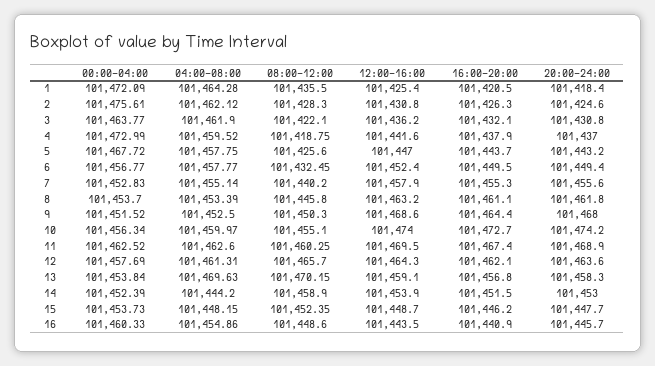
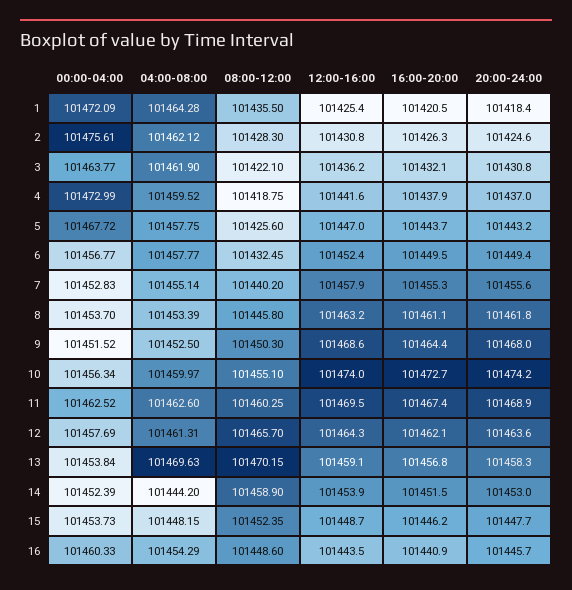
  {
    "00:00-04:00": {
      "1": 101472.09,
      "2": 101475.61,
      "3": 101463.77,
      "4": 101472.99,
      "5": 101467.72,
      "6": 101456.77,
      "7": 101452.83,
      "8": 101453.7,
      "9": 101451.52,
      "10": 101456.34,
      "11": 101462.52,
      "12": 101457.69,
      "13": 101453.84,
      "14": 101452.39,
      "15": 101453.73,
      "16": 101460.33
    },
    "04:00-08:00": {
      "1": 101464.28,
      "2": 101462.12,
      "3": 101461.9,
      "4": 101459.52,
      "5": 101457.75,
      "6": 101457.77,
      "7": 101455.14,
      "8": 101453.39,
      "9": 101452.5,
      "10": 101459.97,
      "11": 101462.6,
      "12": 101461.31,
      "13": 101469.63,
      "14": 101444.2,
      "15": 101448.15,
-     "16": 101454.86
+     "16": 101454.29
    },
    "08:00-12:00": {
      "1": 101435.5,
      "2": 101428.3,
      "3": 101422.1,
      "4": 101418.75,
      "5": 101425.6,
      "6": 101432.45,
      "7": 101440.2,
      "8": 101445.8,
      "9": 101450.3,
      "10": 101455.1,
      "11": 101460.25,
      "12": 101465.7,
      "13": 101470.15,
      "14": 101458.9,
      "15": 101452.35,
      "16": 101448.6
    },
    "12:00-16:00": {
      "1": 101425.4,
      "2": 101430.8,
      "3": 101436.2,
      "4": 101441.6,
      "5": 101447,
      "6": 101452.4,
      "7": 101457.9,
      "8": 101463.2,
      "9": 101468.6,
      "10": 101474,
      "11": 101469.5,
      "12": 101464.3,
      "13": 101459.1,
      "14": 101453.9,
      "15": 101448.7,
      "16": 101443.5
    },
    "16:00-20:00": {
      "1": 101420.5,
      "2": 101426.3,
      "3": 101432.1,
      "4": 101437.9,
      "5": 101443.7,
      "6": 101449.5,
      "7": 101455.3,
      "8": 101461.1,
      "9": 101464.4,
      "10": 101472.7,
      "11": 101467.4,
      "12": 101462.1,
      "13": 101456.8,
      "14": 101451.5,
      "15": 101446.2,
      "16": 101440.9
    },
    "20:00-24:00": {
      "1": 101418.4,
      "2": 101424.6,
      "3": 101430.8,
      "4": 101437,
      "5": 101443.2,
      "6": 101449.4,
      "7": 101455.6,
      "8": 101461.8,
      "9": 101468,
      "10": 101474.2,
      "11": 101468.9,
      "12": 101463.6,
      "13": 101458.3,
      "14": 101453,
      "15": 101447.7,
      "16": 101445.7
    }
  }

